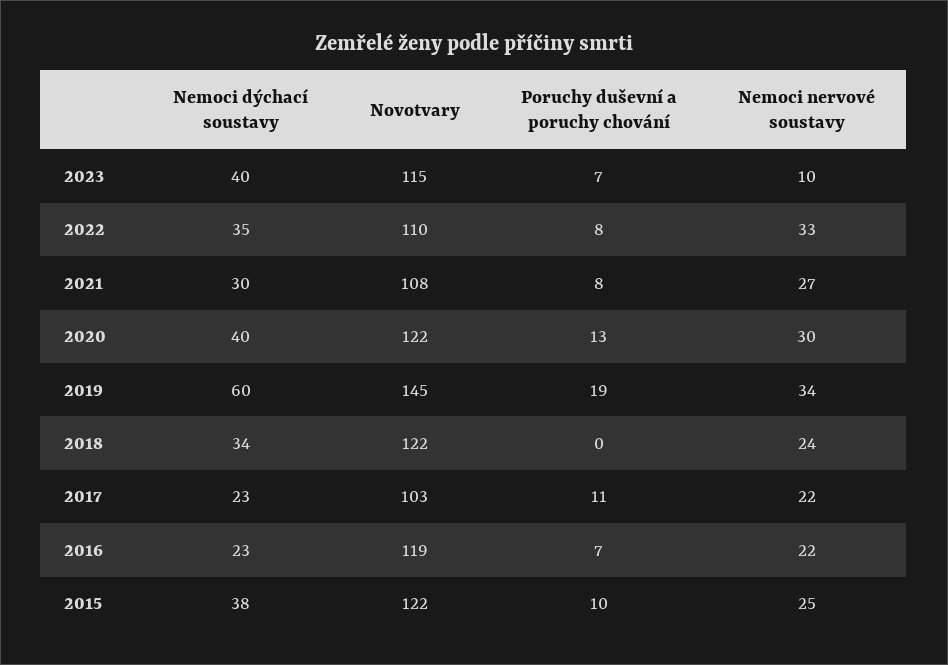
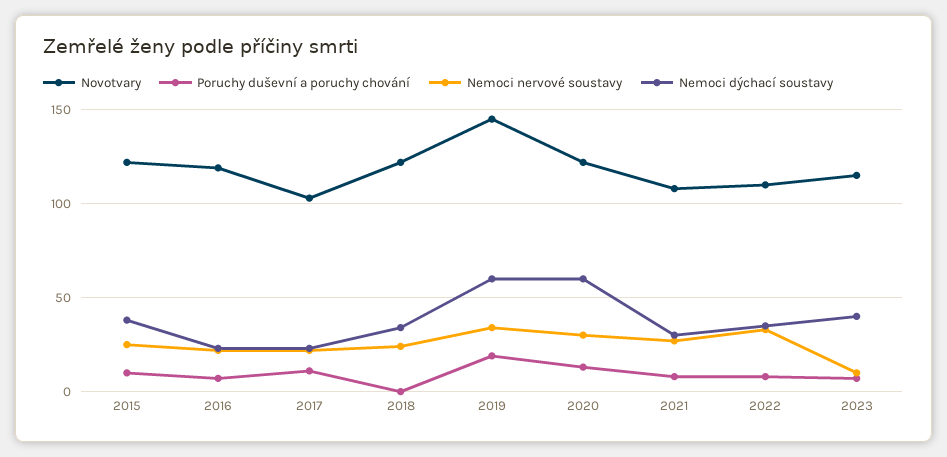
  {
    "Nemoci dýchací soustavy": {
      "2023": 40,
      "2022": 35,
      "2021": 30,
-     "2020": 40,
+     "2020": 60,
      "2019": 60,
      "2018": 34,
      "2017": 23,
      "2016": 23,
      "2015": 38
    },
    "Novotvary": {
      "2023": 115,
      "2022": 110,
      "2021": 108,
      "2020": 122,
      "2019": 145,
      "2018": 122,
      "2017": 103,
      "2016": 119,
      "2015": 122
    },
    "Poruchy duševní a poruchy chování": {
      "2023": 7,
      "2022": 8,
      "2021": 8,
      "2020": 13,
      "2019": 19,
      "2018": 0,
      "2017": 11,
      "2016": 7,
      "2015": 10
    },
    "Nemoci nervové soustavy": {
      "2023": 10,
      "2022": 33,
      "2021": 27,
      "2020": 30,
      "2019": 34,
      "2018": 24,
      "2017": 22,
      "2016": 22,
      "2015": 25
    }
  }

